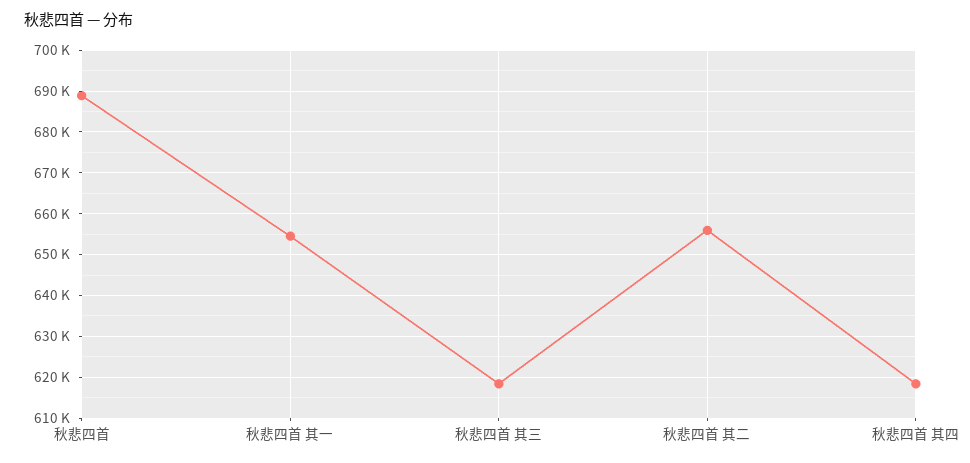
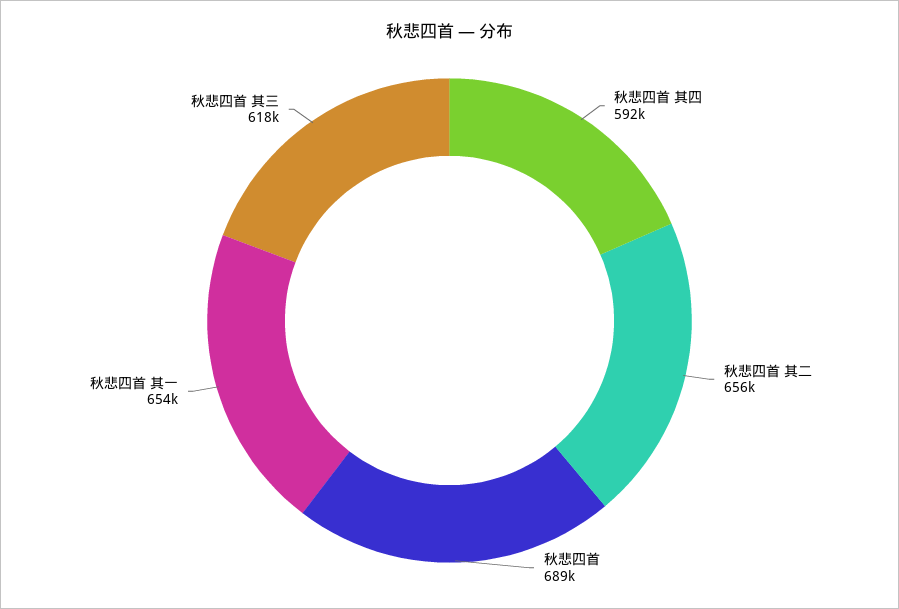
  {
    "秋悲四首": 689000,
    "秋悲四首 其一": 654000,
    "秋悲四首 其三": 618000,
    "秋悲四首 其二": 656000,
-   "秋悲四首 其四": 618000
+   "秋悲四首 其四": 592000
  }

